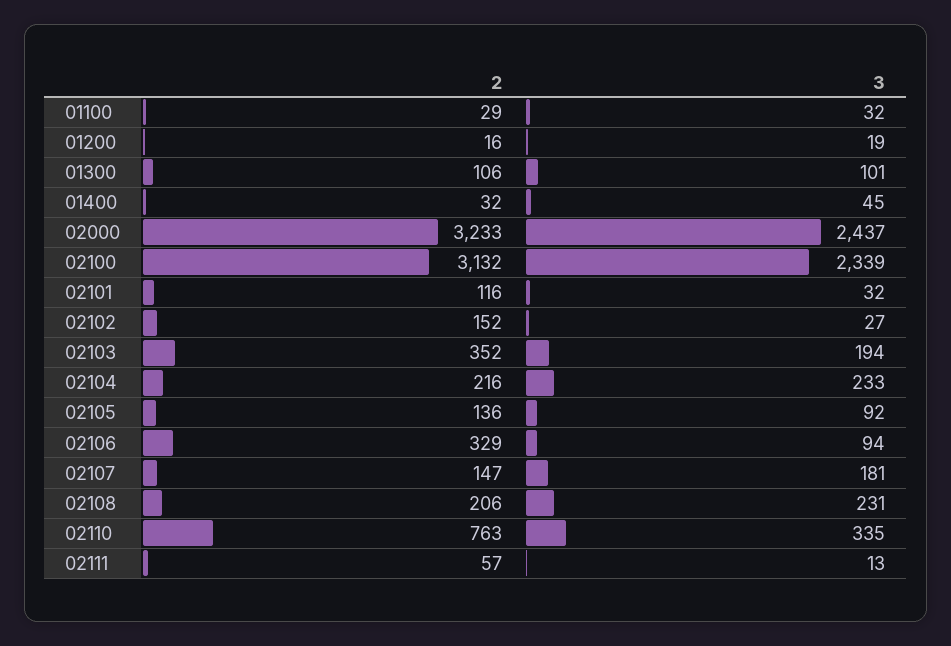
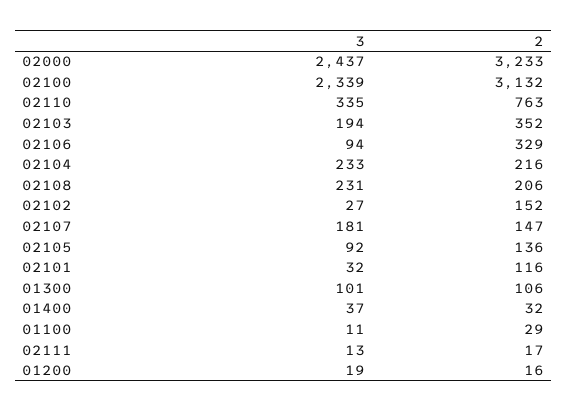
  {
    "2": {
      "01100": 29,
      "01200": 16,
      "01300": 106,
      "01400": 32,
      "02000": 3233,
      "02100": 3132,
      "02101": 116,
      "02102": 152,
      "02103": 352,
      "02104": 216,
      "02105": 136,
      "02106": 329,
      "02107": 147,
      "02108": 206,
      "02110": 763,
-     "02111": 57
+     "02111": 17
    },
    "3": {
-     "01100": 32,
+     "01100": 11,
      "01200": 19,
      "01300": 101,
-     "01400": 45,
+     "01400": 37,
      "02000": 2437,
      "02100": 2339,
      "02101": 32,
      "02102": 27,
      "02103": 194,
      "02104": 233,
      "02105": 92,
      "02106": 94,
      "02107": 181,
      "02108": 231,
      "02110": 335,
      "02111": 13
    }
  }

